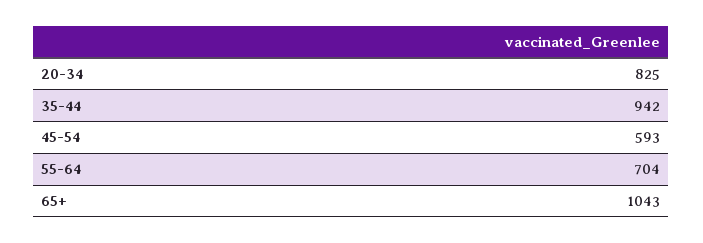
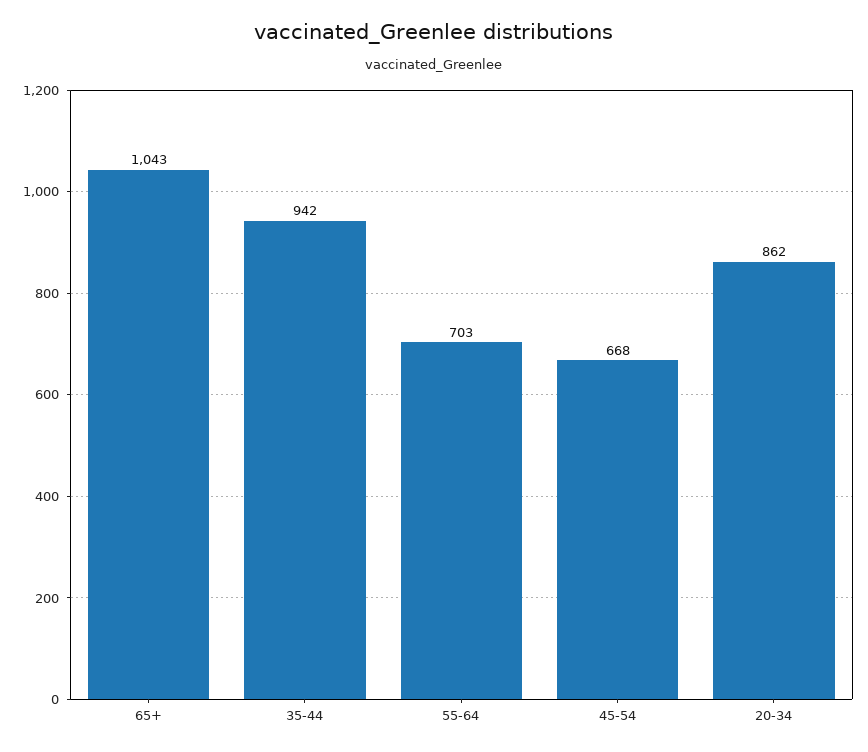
  {
-   "20-34": 825,
+   "20-34": 862,
    "35-44": 942,
-   "45-54": 593,
+   "45-54": 668,
-   "55-64": 704,
+   "55-64": 703,
    "65+": 1043
  }

